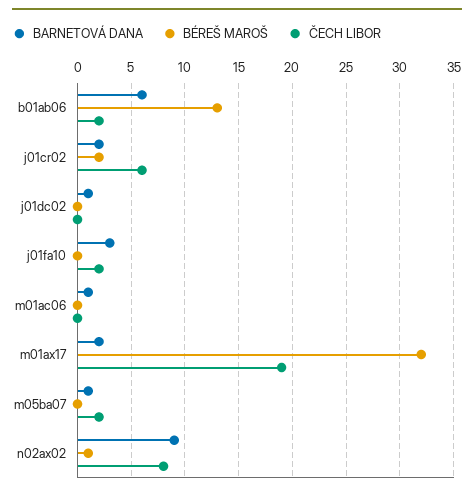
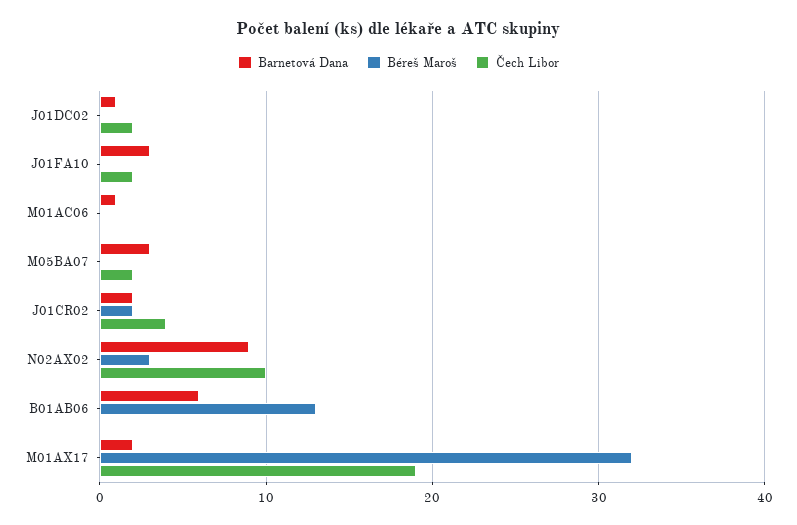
  {
    "BARNETOVÁ DANA": {
      "b01ab06": 6,
      "j01cr02": 2,
      "j01dc02": 1,
      "j01fa10": 3,
      "m01ac06": 1,
      "m01ax17": 2,
-     "m05ba07": 1,
+     "m05ba07": 3,
      "n02ax02": 9
    },
    "BÉREŠ MAROŠ": {
      "b01ab06": 13,
      "j01cr02": 2,
      "j01dc02": 0,
      "j01fa10": 0,
      "m01ac06": 0,
      "m01ax17": 32,
      "m05ba07": 0,
-     "n02ax02": 1
+     "n02ax02": 3
    },
    "ČECH LIBOR": {
-     "b01ab06": 2,
+     "b01ab06": 0,
-     "j01cr02": 6,
+     "j01cr02": 4,
-     "j01dc02": 0,
+     "j01dc02": 2,
      "j01fa10": 2,
      "m01ac06": 0,
      "m01ax17": 19,
      "m05ba07": 2,
-     "n02ax02": 8
+     "n02ax02": 10
    }
  }

